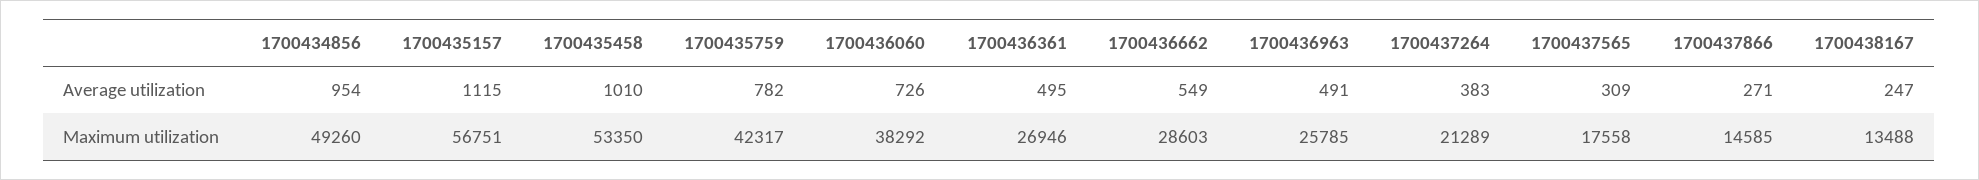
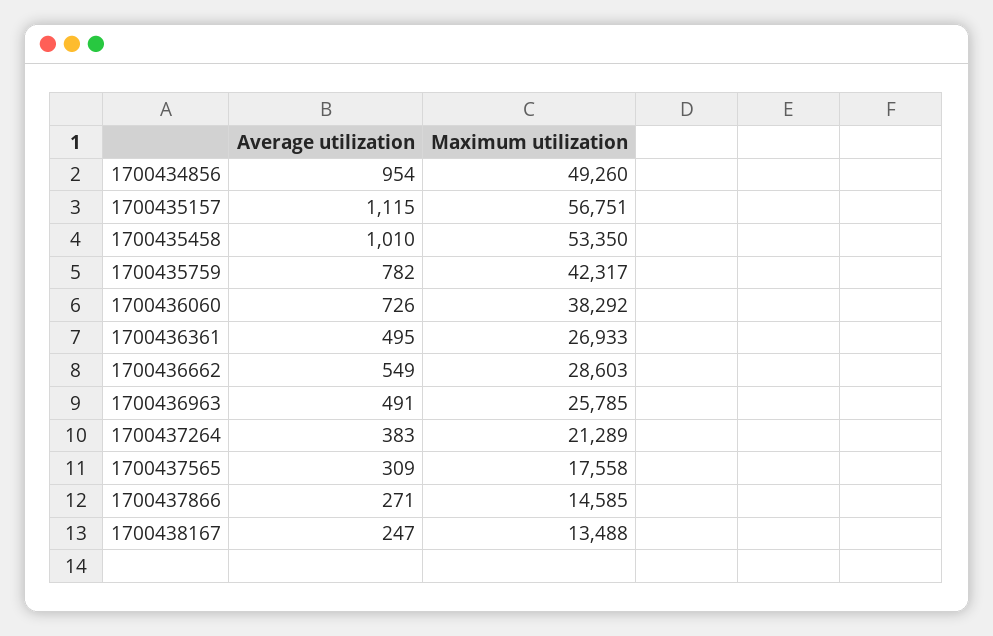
  {
    "1700434856": {
      "Average utilization": 954,
      "Maximum utilization": 49260
    },
    "1700435157": {
      "Average utilization": 1115,
      "Maximum utilization": 56751
    },
    "1700435458": {
      "Average utilization": 1010,
      "Maximum utilization": 53350
    },
    "1700435759": {
      "Average utilization": 782,
      "Maximum utilization": 42317
    },
    "1700436060": {
      "Average utilization": 726,
      "Maximum utilization": 38292
    },
    "1700436361": {
      "Average utilization": 495,
-     "Maximum utilization": 26946
+     "Maximum utilization": 26933
    },
    "1700436662": {
      "Average utilization": 549,
      "Maximum utilization": 28603
    },
    "1700436963": {
      "Average utilization": 491,
      "Maximum utilization": 25785
    },
    "1700437264": {
      "Average utilization": 383,
      "Maximum utilization": 21289
    },
    "1700437565": {
      "Average utilization": 309,
      "Maximum utilization": 17558
    },
    "1700437866": {
      "Average utilization": 271,
      "Maximum utilization": 14585
    },
    "1700438167": {
      "Average utilization": 247,
      "Maximum utilization": 13488
    }
  }

